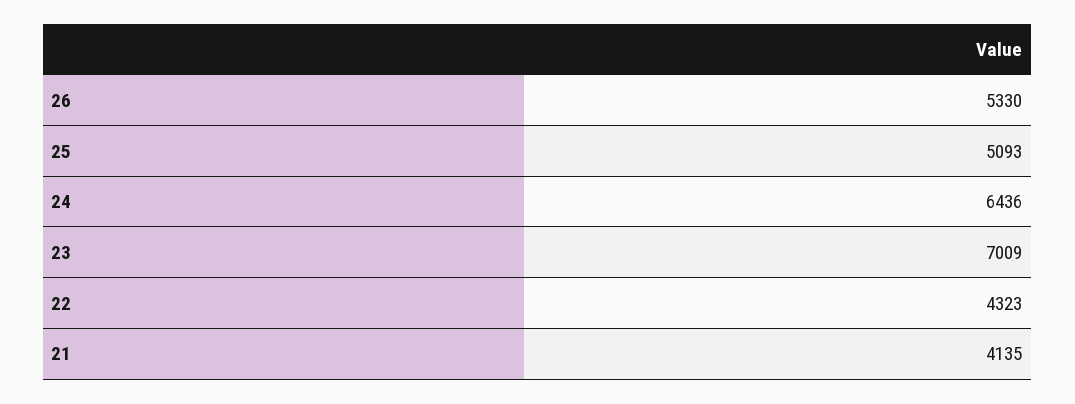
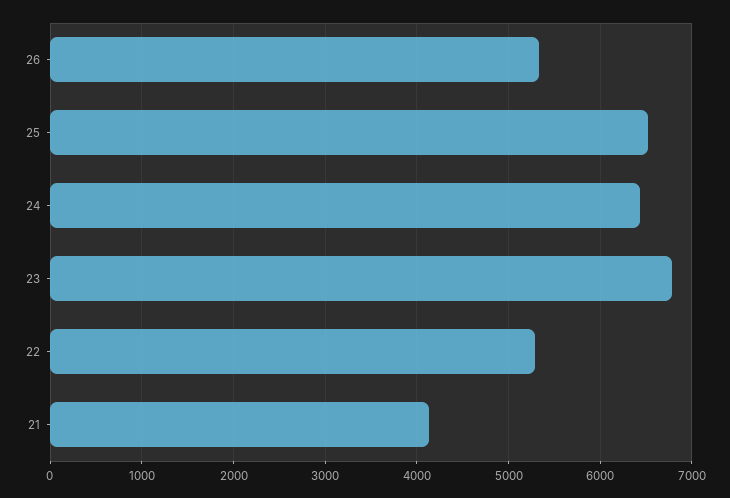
  {
    "26": 5330,
-   "25": 5093,
+   "25": 6500,
    "24": 6436,
-   "23": 7009,
+   "23": 6800,
-   "22": 4323,
+   "22": 5300,
    "21": 4135
  }

